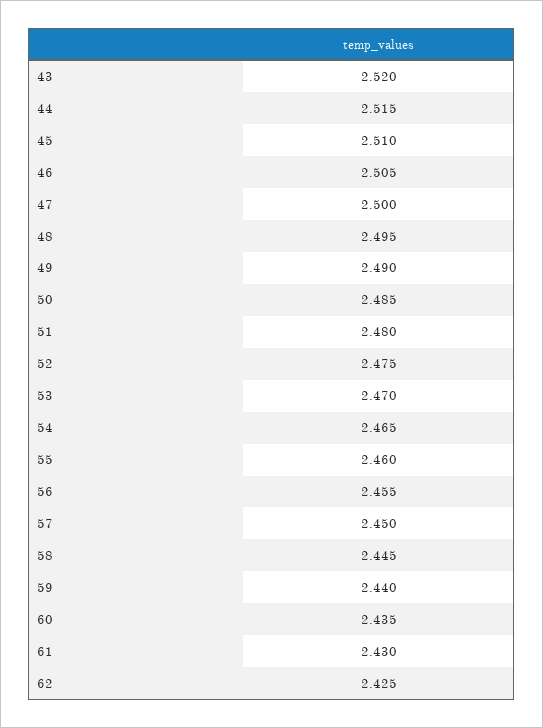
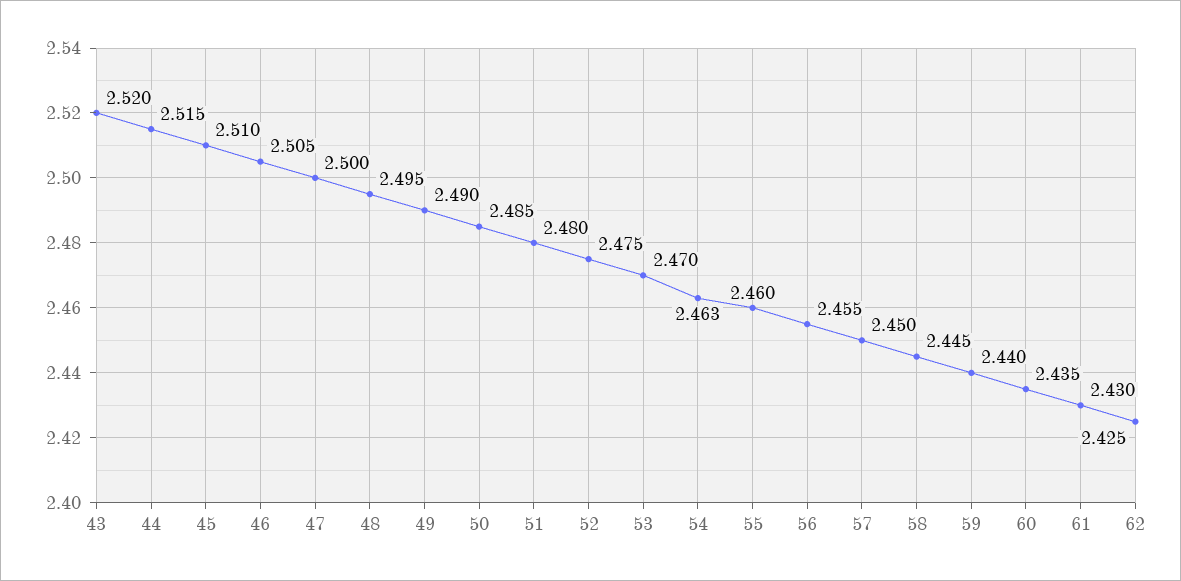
  {
    "43": 2.52,
    "44": 2.515,
    "45": 2.51,
    "46": 2.505,
    "47": 2.5,
    "48": 2.495,
    "49": 2.49,
    "50": 2.485,
    "51": 2.48,
    "52": 2.475,
    "53": 2.47,
-   "54": 2.465,
+   "54": 2.463,
    "55": 2.46,
    "56": 2.455,
    "57": 2.45,
    "58": 2.445,
    "59": 2.44,
    "60": 2.435,
    "61": 2.43,
    "62": 2.425
  }

